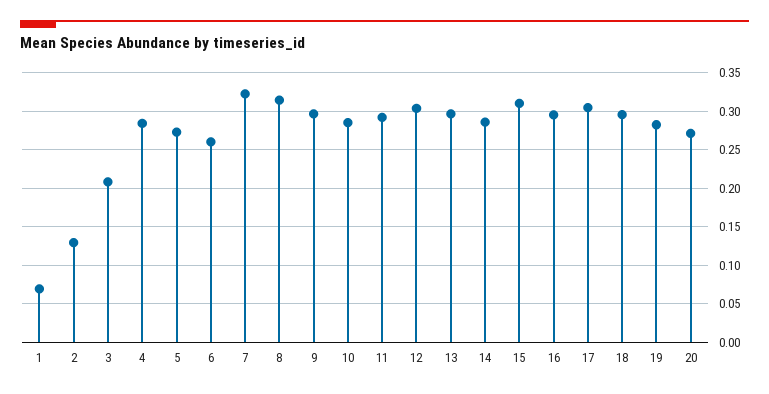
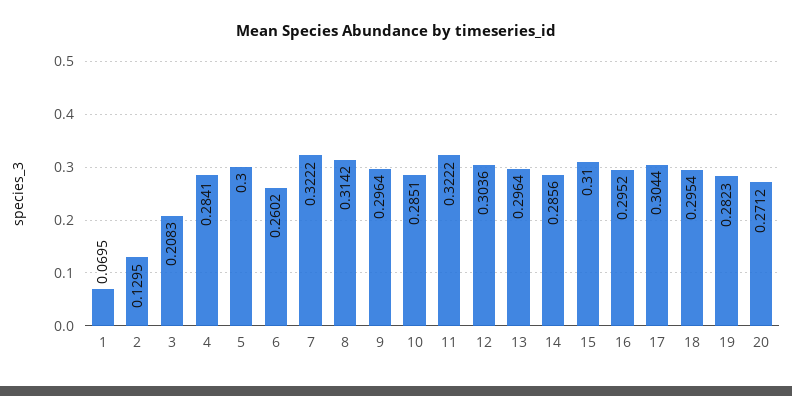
  {
    "1": 0.0695,
    "2": 0.1295,
    "3": 0.2083,
    "4": 0.2841,
-   "5": 0.27,
+   "5": 0.3,
    "6": 0.2602,
    "7": 0.3222,
    "8": 0.3142,
    "9": 0.2964,
    "10": 0.2851,
-   "11": 0.29,
+   "11": 0.3222,
    "12": 0.3036,
    "13": 0.2964,
    "14": 0.2856,
    "15": 0.31,
    "16": 0.2952,
    "17": 0.3044,
    "18": 0.2954,
    "19": 0.2823,
    "20": 0.2712
  }

